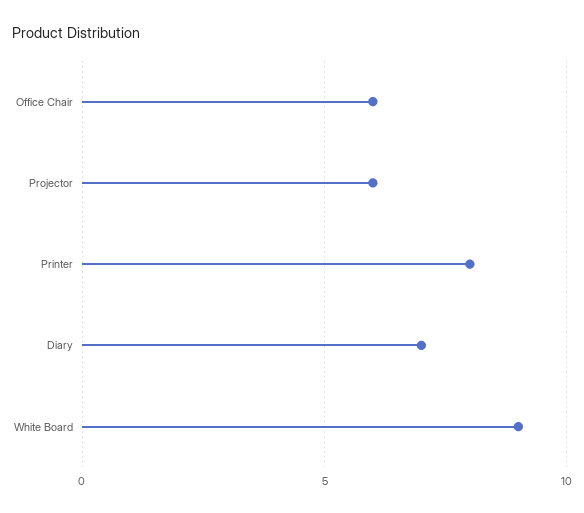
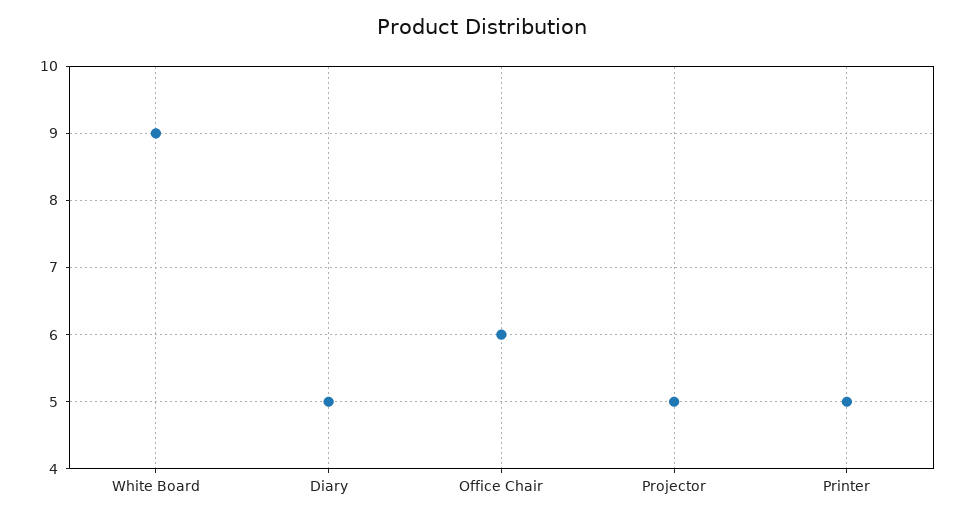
  {
    "Office Chair": 6,
-   "Projector": 6,
+   "Projector": 5,
-   "Printer": 8,
+   "Printer": 5,
-   "Diary": 7,
+   "Diary": 5,
    "White Board": 9
  }

